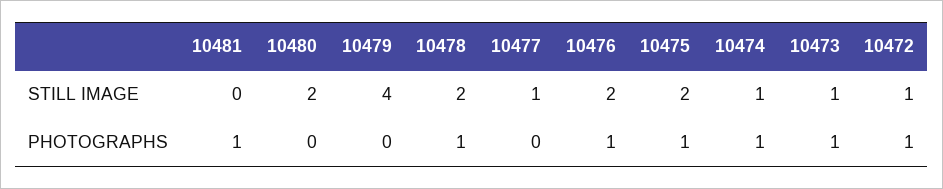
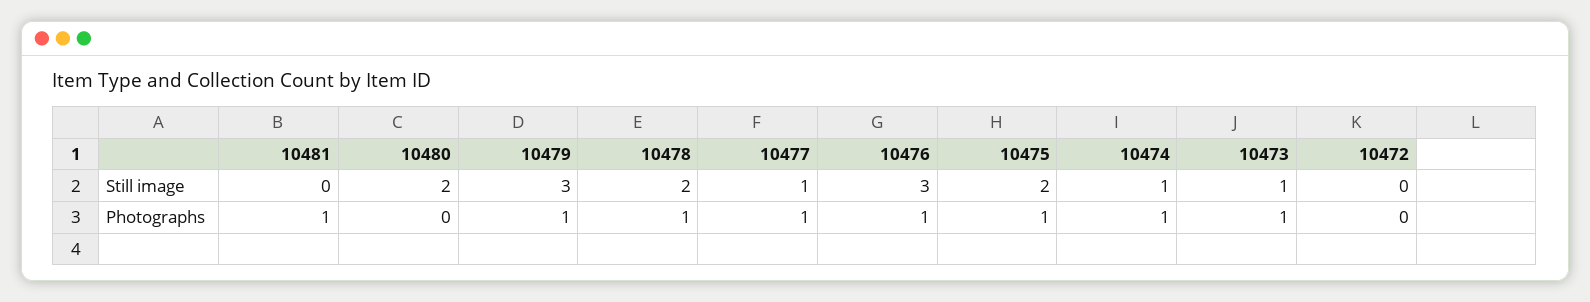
  {
    "10481": {
      "STILL IMAGE": 0,
      "PHOTOGRAPHS": 1
    },
    "10480": {
      "STILL IMAGE": 2,
      "PHOTOGRAPHS": 0
    },
    "10479": {
-     "STILL IMAGE": 4,
+     "STILL IMAGE": 3,
-     "PHOTOGRAPHS": 0
+     "PHOTOGRAPHS": 1
    },
    "10478": {
      "STILL IMAGE": 2,
      "PHOTOGRAPHS": 1
    },
    "10477": {
      "STILL IMAGE": 1,
-     "PHOTOGRAPHS": 0
+     "PHOTOGRAPHS": 1
    },
    "10476": {
-     "STILL IMAGE": 2,
+     "STILL IMAGE": 3,
      "PHOTOGRAPHS": 1
    },
    "10475": {
      "STILL IMAGE": 2,
      "PHOTOGRAPHS": 1
    },
    "10474": {
      "STILL IMAGE": 1,
      "PHOTOGRAPHS": 1
    },
    "10473": {
      "STILL IMAGE": 1,
      "PHOTOGRAPHS": 1
    },
    "10472": {
-     "STILL IMAGE": 1,
+     "STILL IMAGE": 0,
-     "PHOTOGRAPHS": 1
+     "PHOTOGRAPHS": 0
    }
  }

